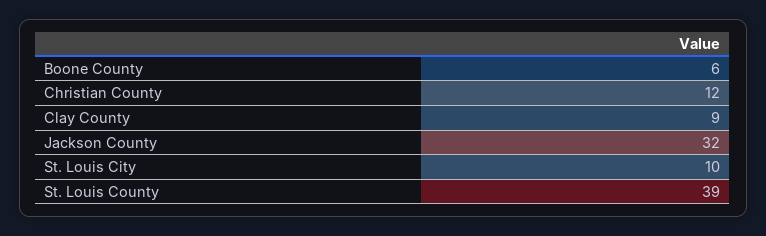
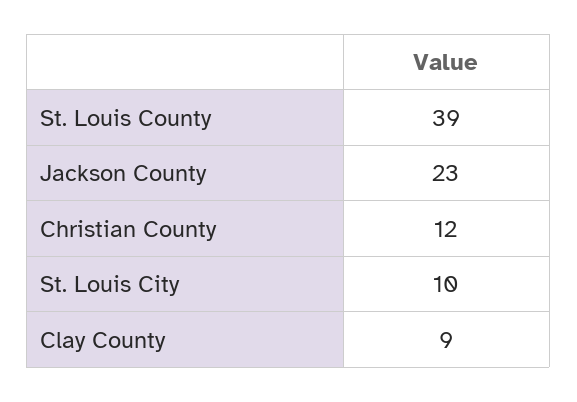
  {
-   "Boone County": 6,
    "Christian County": 12,
    "Clay County": 9,
-   "Jackson County": 32,
+   "Jackson County": 23,
    "St. Louis City": 10,
    "St. Louis County": 39
  }

